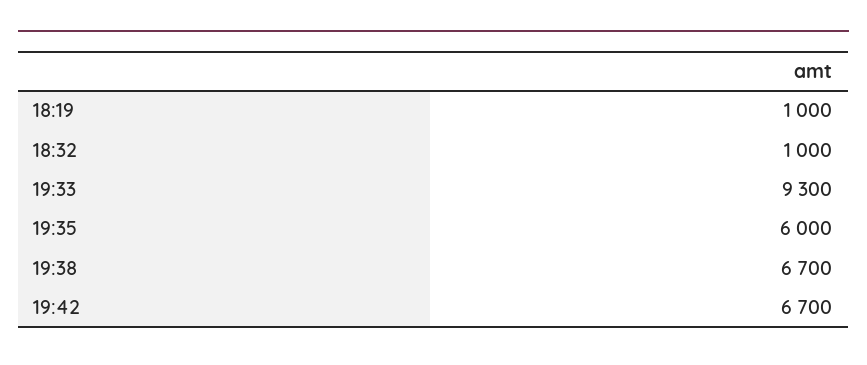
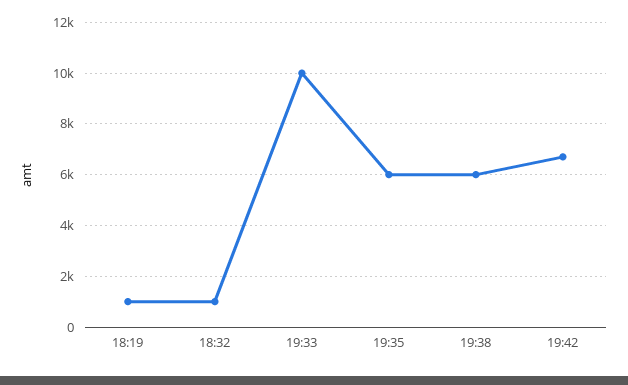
  {
    "18:19": 1000,
    "18:32": 1000,
-   "19:33": 9300,
+   "19:33": 10000,
    "19:35": 6000,
-   "19:38": 6700,
+   "19:38": 6000,
    "19:42": 6700
  }

